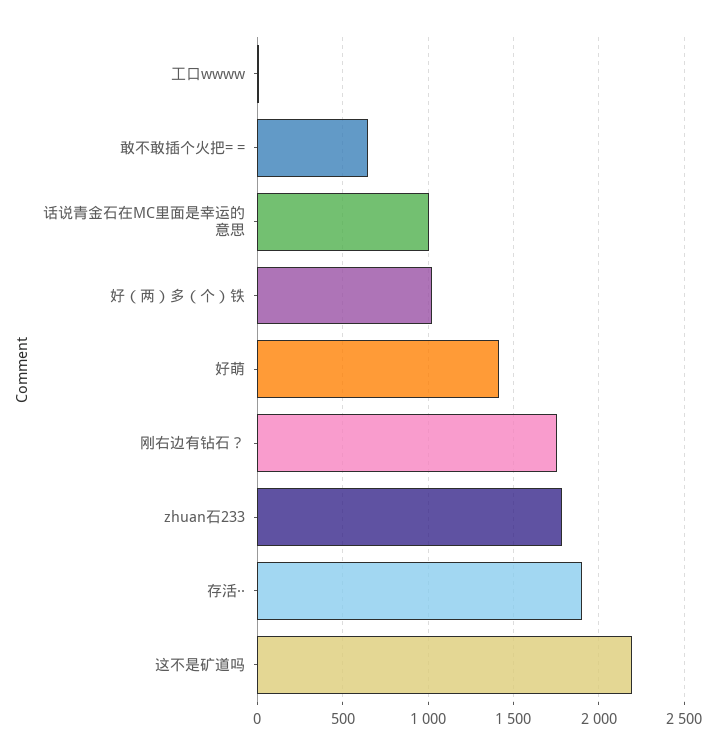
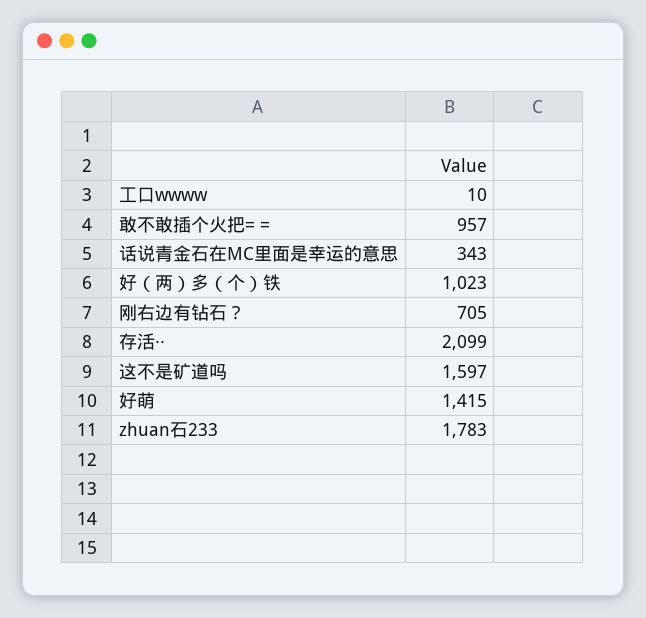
  {
    "工口wwww": 10,
-   "敢不敢插个火把= =": 650,
+   "敢不敢插个火把= =": 957,
-   "话说青金石在MC里面是幸运的意思": 1000,
+   "话说青金石在MC里面是幸运的意思": 343,
    "好（两）多（个）铁": 1023,
    "好萌": 1415,
-   "刚右边有钻石？": 1750,
+   "刚右边有钻石？": 705,
    "zhuan石233": 1783,
-   "存活··": 1900,
+   "存活··": 2099,
-   "这不是矿道吗": 2200
+   "这不是矿道吗": 1597
  }

